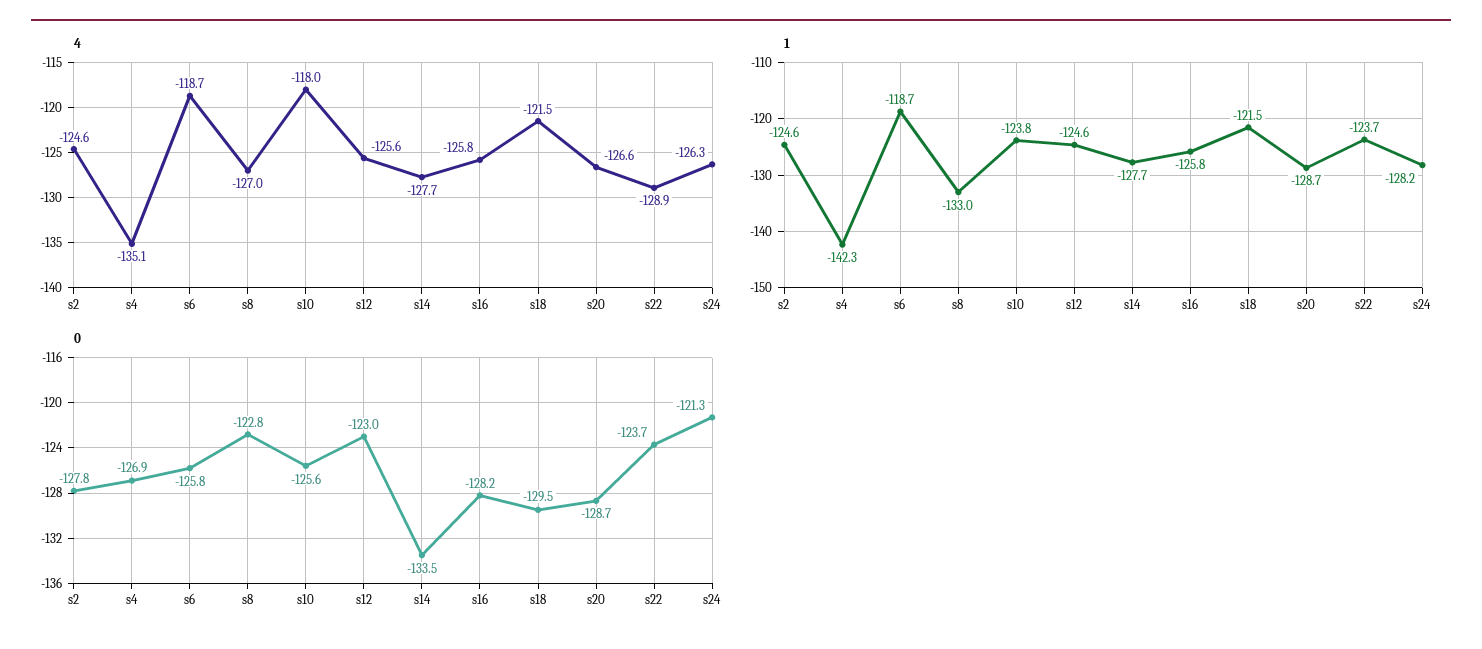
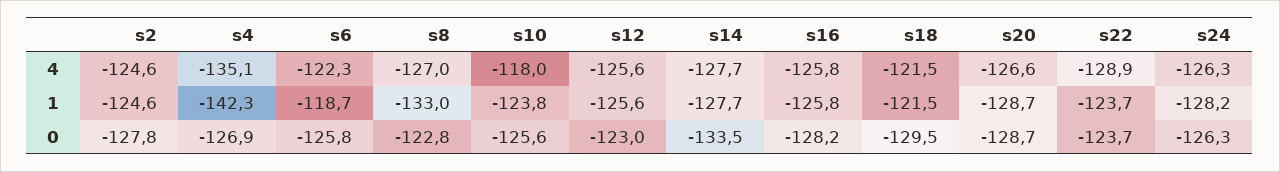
  {
    "4": {
      "s2": -124.6,
      "s4": -135.1,
-     "s6": -118.7,
+     "s6": -122.3,
      "s8": -127,
      "s10": -118,
      "s12": -125.6,
      "s14": -127.7,
      "s16": -125.8,
      "s18": -121.5,
      "s20": -126.6,
      "s22": -128.9,
      "s24": -126.3
    },
    "1": {
      "s2": -124.6,
      "s4": -142.3,
      "s6": -118.7,
      "s8": -133,
      "s10": -123.8,
-     "s12": -124.6,
+     "s12": -125.6,
      "s14": -127.7,
      "s16": -125.8,
      "s18": -121.5,
      "s20": -128.7,
      "s22": -123.7,
      "s24": -128.2
    },
    "0": {
      "s2": -127.8,
      "s4": -126.9,
      "s6": -125.8,
      "s8": -122.8,
      "s10": -125.6,
      "s12": -123,
      "s14": -133.5,
      "s16": -128.2,
      "s18": -129.5,
      "s20": -128.7,
      "s22": -123.7,
-     "s24": -121.3
+     "s24": -126.3
    }
  }

